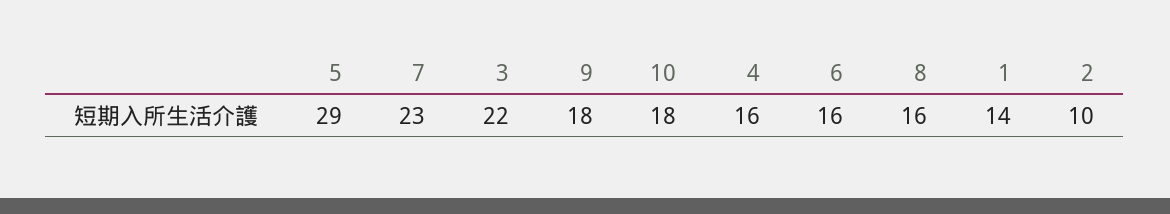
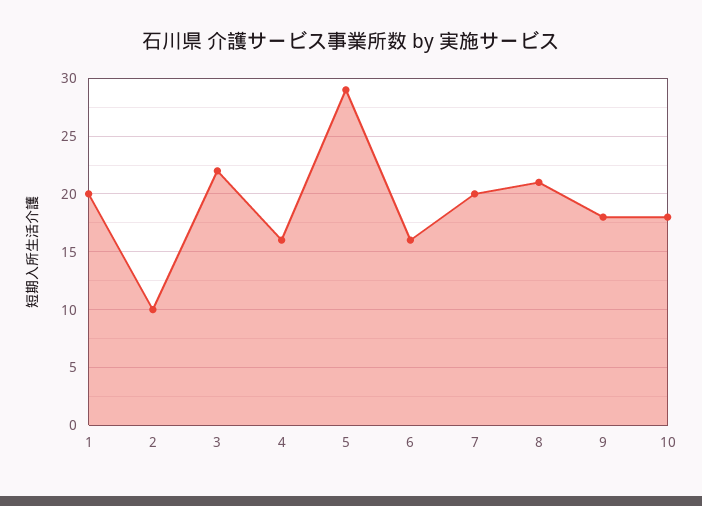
  {
    "5": 29,
-   "7": 23,
+   "7": 20,
    "3": 22,
    "9": 18,
    "10": 18,
    "4": 16,
    "6": 16,
-   "8": 16,
+   "8": 21,
-   "1": 14,
+   "1": 20,
    "2": 10
  }

